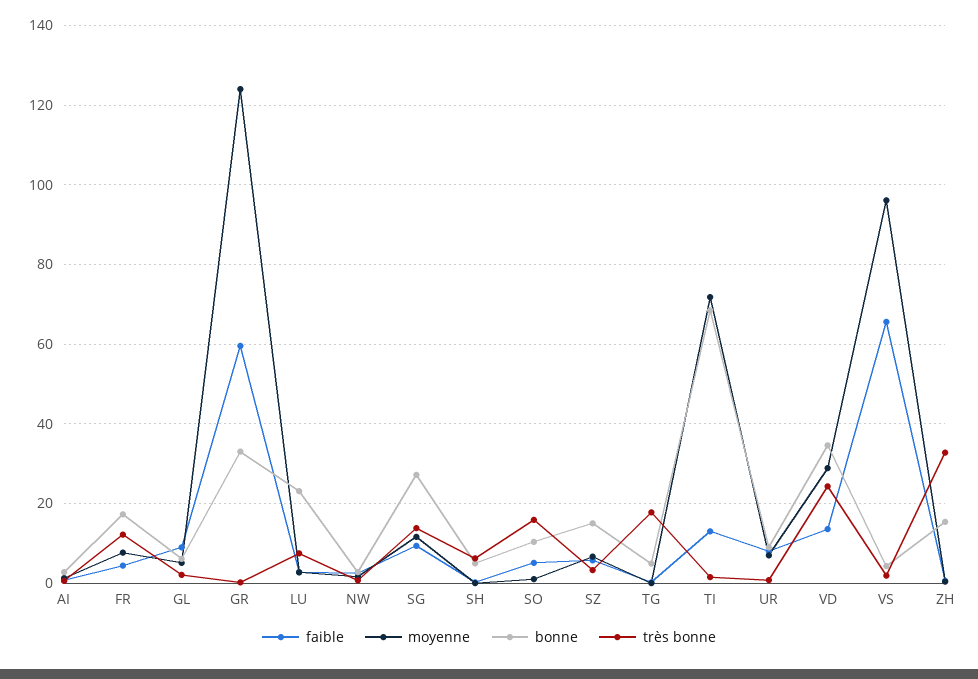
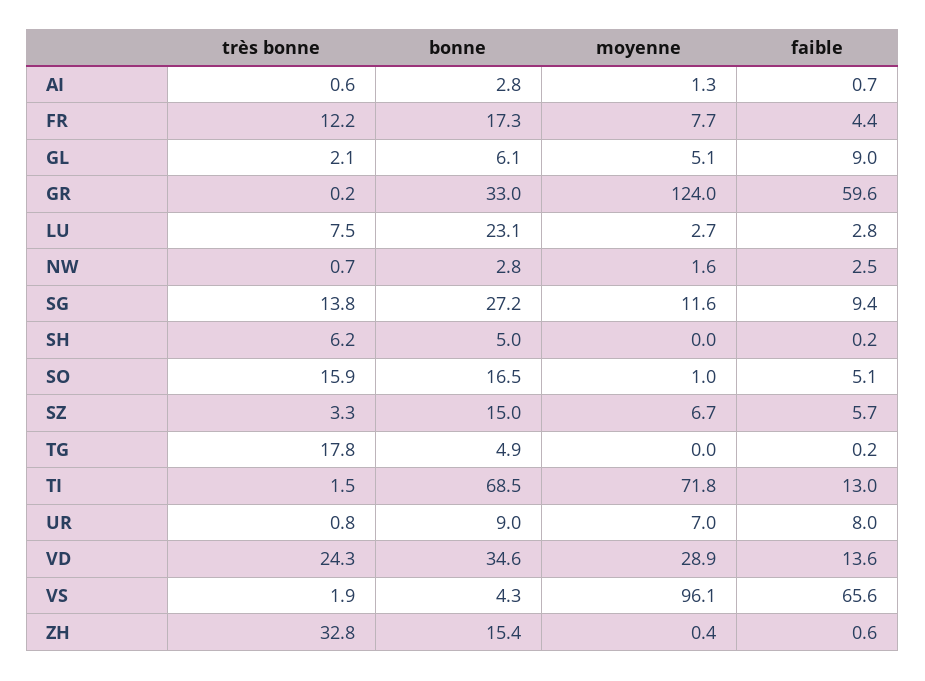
  {
    "faible": {
      "AI": 0.7,
      "FR": 4.4,
      "GL": 9,
      "GR": 59.6,
      "LU": 2.8,
      "NW": 2.5,
      "SG": 9.4,
      "SH": 0.2,
      "SO": 5.1,
      "SZ": 5.7,
      "TG": 0.2,
      "TI": 13,
      "UR": 8,
      "VD": 13.6,
      "VS": 65.6,
      "ZH": 0.6
    },
    "moyenne": {
      "AI": 1.3,
      "FR": 7.7,
      "GL": 5.1,
      "GR": 124,
      "LU": 2.7,
      "NW": 1.6,
      "SG": 11.6,
      "SH": 0,
      "SO": 1,
      "SZ": 6.7,
      "TG": 0,
      "TI": 71.8,
      "UR": 7,
      "VD": 28.9,
      "VS": 96.1,
      "ZH": 0.4
    },
    "bonne": {
      "AI": 2.8,
      "FR": 17.3,
      "GL": 6.1,
      "GR": 33,
      "LU": 23.1,
      "NW": 2.8,
      "SG": 27.2,
      "SH": 5,
-     "SO": 10,
+     "SO": 16.5,
      "SZ": 15,
      "TG": 4.9,
      "TI": 68.5,
      "UR": 9,
      "VD": 34.6,
      "VS": 4.3,
      "ZH": 15.4
    },
    "très bonne": {
      "AI": 0.6,
      "FR": 12.2,
      "GL": 2.1,
      "GR": 0.2,
      "LU": 7.5,
      "NW": 0.7,
      "SG": 13.8,
      "SH": 6.2,
      "SO": 15.9,
      "SZ": 3.3,
      "TG": 17.8,
      "TI": 1.5,
      "UR": 0.8,
      "VD": 24.3,
      "VS": 1.9,
      "ZH": 32.8
    }
  }

